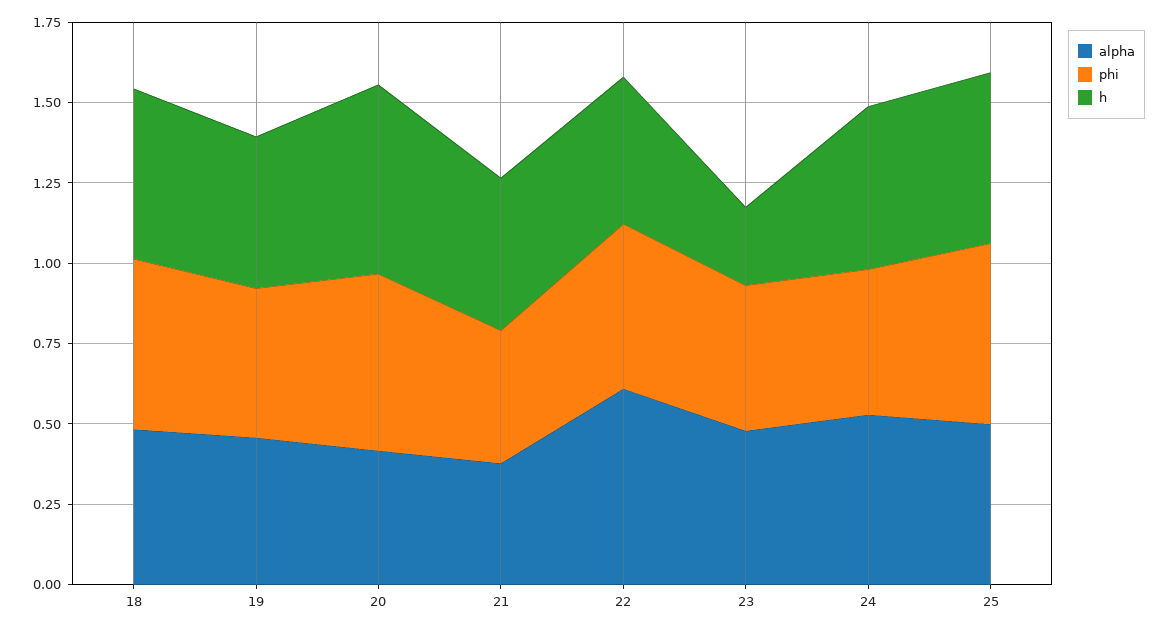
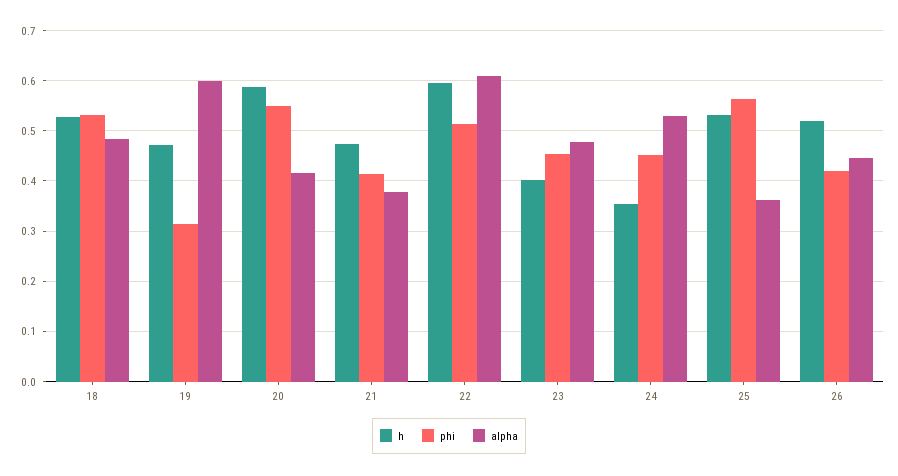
  {
    "alpha": {
      "18": 0.48,
-     "19": 0.45,
+     "19": 0.6,
      "20": 0.42,
      "21": 0.38,
      "22": 0.6,
      "23": 0.48,
      "24": 0.52,
-     "25": 0.5
+     "25": 0.36,
+     "26": 0.44
    },
    "phi": {
      "18": 0.54,
-     "19": 0.45,
+     "19": 0.32,
      "20": 0.56,
      "21": 0.42,
      "22": 0.52,
      "23": 0.46,
      "24": 0.46,
-     "25": 0.56
+     "25": 0.56,
+     "26": 0.42
    },
    "h": {
      "18": 0.52,
      "19": 0.48,
      "20": 0.58,
      "21": 0.48,
-     "22": 0.45,
+     "22": 0.6,
-     "23": 0.25,
+     "23": 0.4,
-     "24": 0.5,
+     "24": 0.36,
-     "25": 0.54
+     "25": 0.54,
+     "26": 0.52
    }
  }

